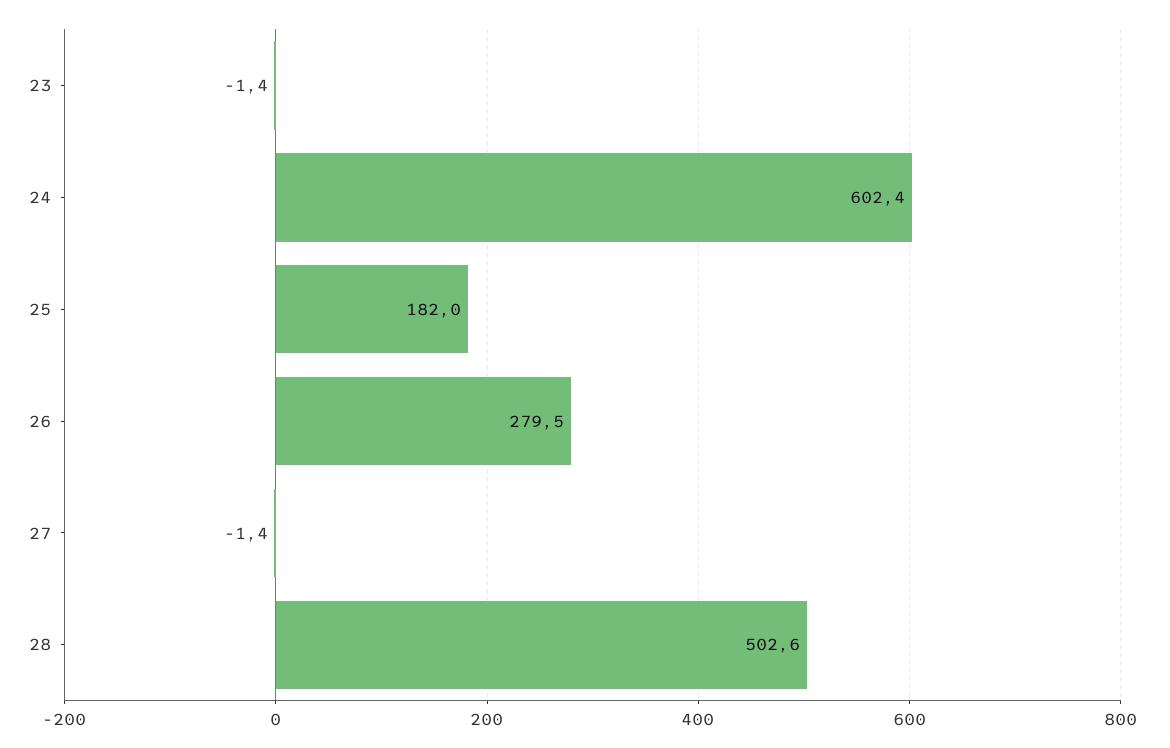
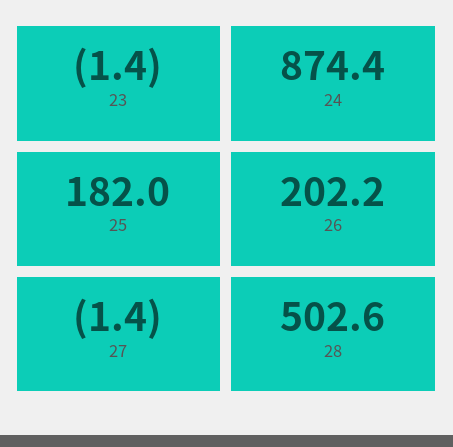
  {
    "23": -1.4,
-   "24": 602.4,
+   "24": 874.4,
    "25": 182,
-   "26": 279.5,
+   "26": 202.2,
    "27": -1.4,
    "28": 502.6
  }

